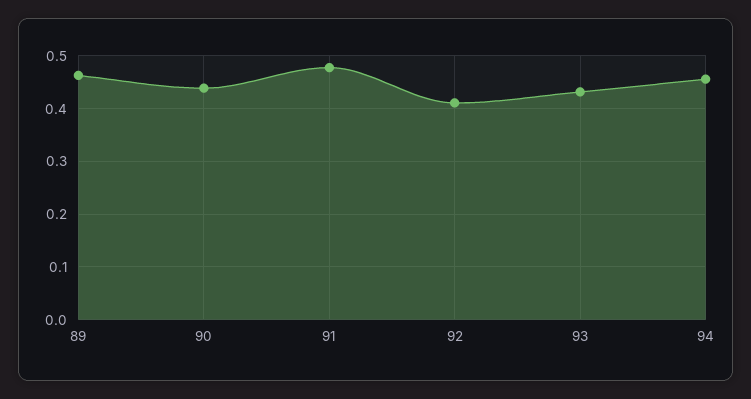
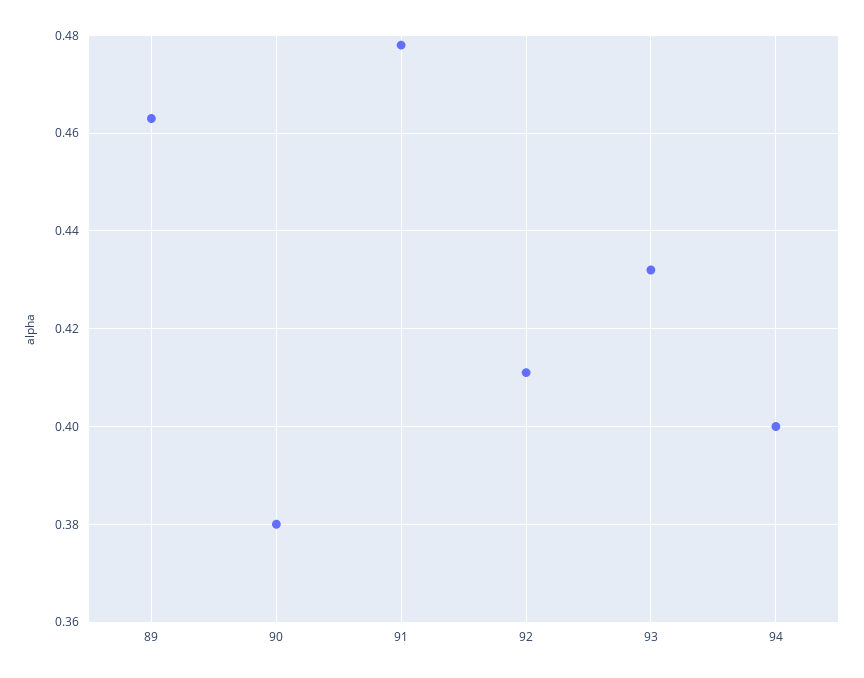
  {
    "89": 0.465,
-   "90": 0.44,
+   "90": 0.38,
    "91": 0.48,
    "92": 0.41,
    "93": 0.43,
-   "94": 0.46
+   "94": 0.4
  }

